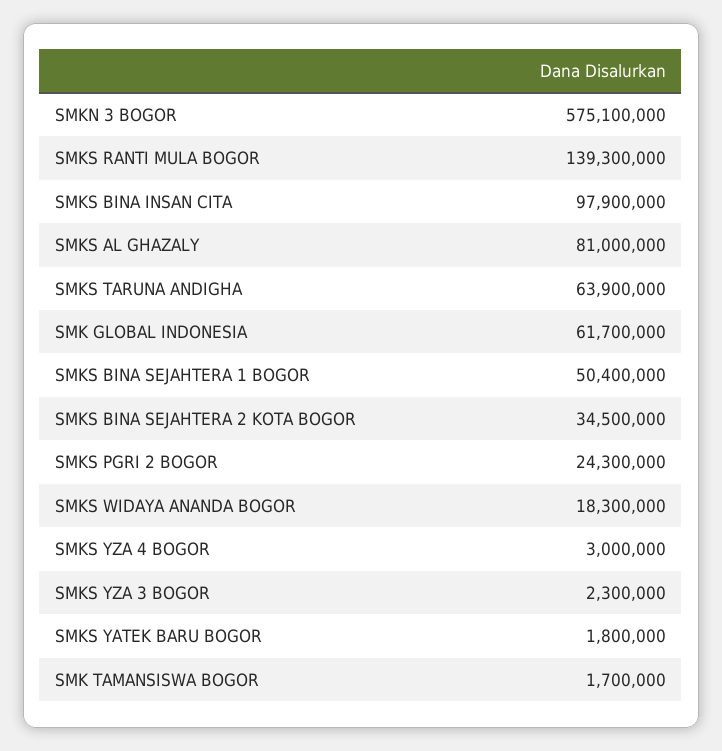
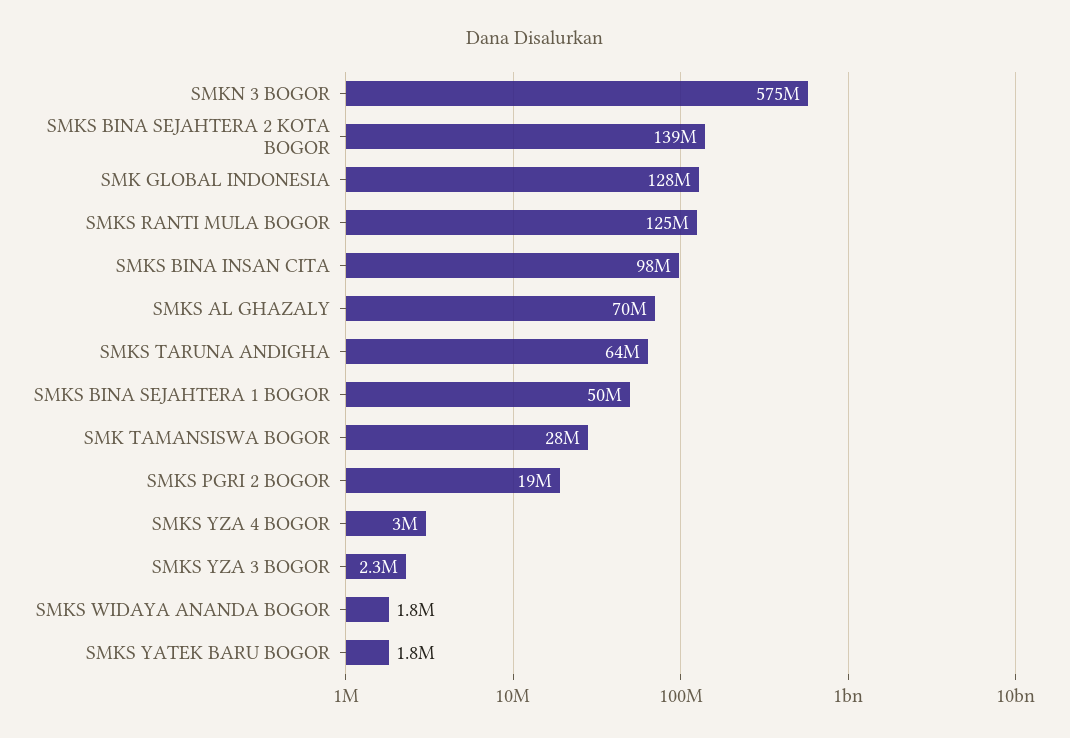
  {
    "SMKN 3 BOGOR": 575100000,
-   "SMKS RANTI MULA BOGOR": 139300000,
+   "SMKS RANTI MULA BOGOR": 125000000,
    "SMKS BINA INSAN CITA": 97900000,
-   "SMKS AL GHAZALY": 81000000,
+   "SMKS AL GHAZALY": 70000000,
    "SMKS TARUNA ANDIGHA": 63900000,
-   "SMK GLOBAL INDONESIA": 61700000,
+   "SMK GLOBAL INDONESIA": 128000000,
    "SMKS BINA SEJAHTERA 1 BOGOR": 50400000,
-   "SMKS BINA SEJAHTERA 2 KOTA BOGOR": 34500000,
+   "SMKS BINA SEJAHTERA 2 KOTA BOGOR": 139000000,
-   "SMKS PGRI 2 BOGOR": 24300000,
+   "SMKS PGRI 2 BOGOR": 19000000,
-   "SMKS WIDAYA ANANDA BOGOR": 18300000,
+   "SMKS WIDAYA ANANDA BOGOR": 1800000,
    "SMKS YZA 4 BOGOR": 3000000,
    "SMKS YZA 3 BOGOR": 2300000,
    "SMKS YATEK BARU BOGOR": 1800000,
-   "SMK TAMANSISWA BOGOR": 1700000
+   "SMK TAMANSISWA BOGOR": 28000000
  }

